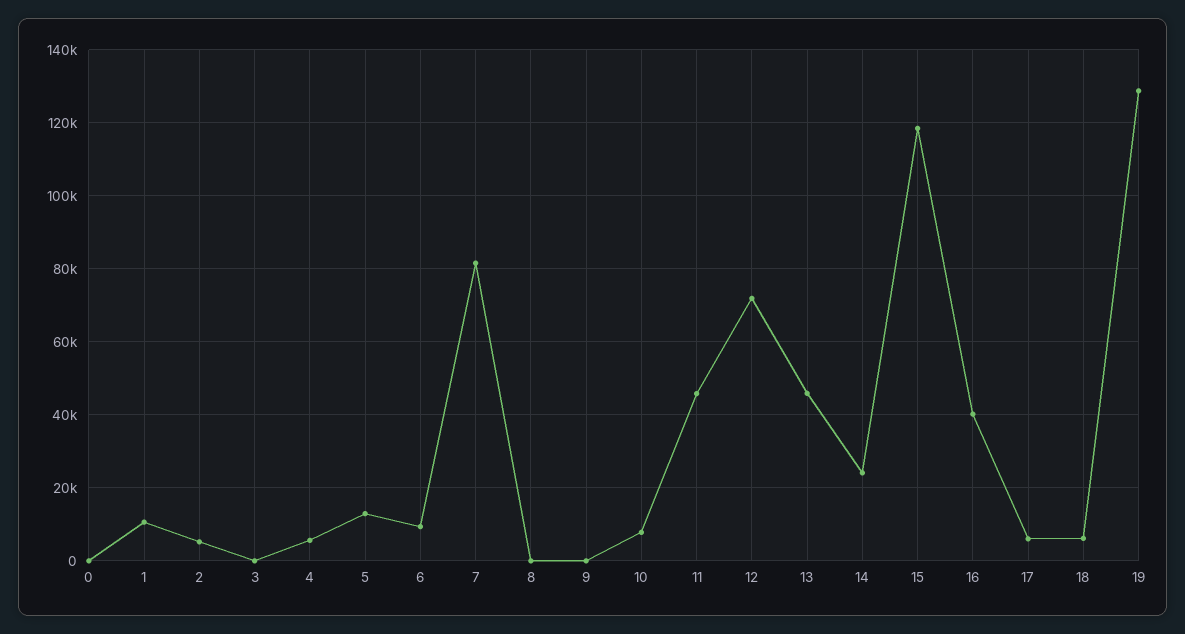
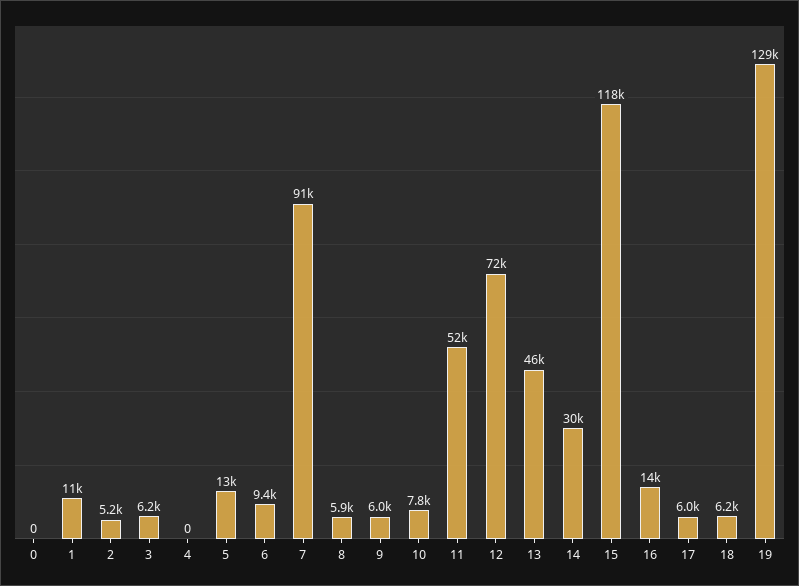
  {
    "0": 0,
    "1": 11000,
    "2": 5200,
-   "3": 0,
+   "3": 6200,
-   "4": 6000,
+   "4": 0,
    "5": 13000,
    "6": 9400,
-   "7": 82000,
+   "7": 91000,
-   "8": 0,
+   "8": 5900,
-   "9": 0,
+   "9": 6000,
    "10": 7800,
-   "11": 46000,
+   "11": 52000,
    "12": 72000,
    "13": 46000,
-   "14": 24000,
+   "14": 30000,
    "15": 118000,
-   "16": 40000,
+   "16": 14000,
    "17": 6000,
    "18": 6200,
    "19": 129000
  }

